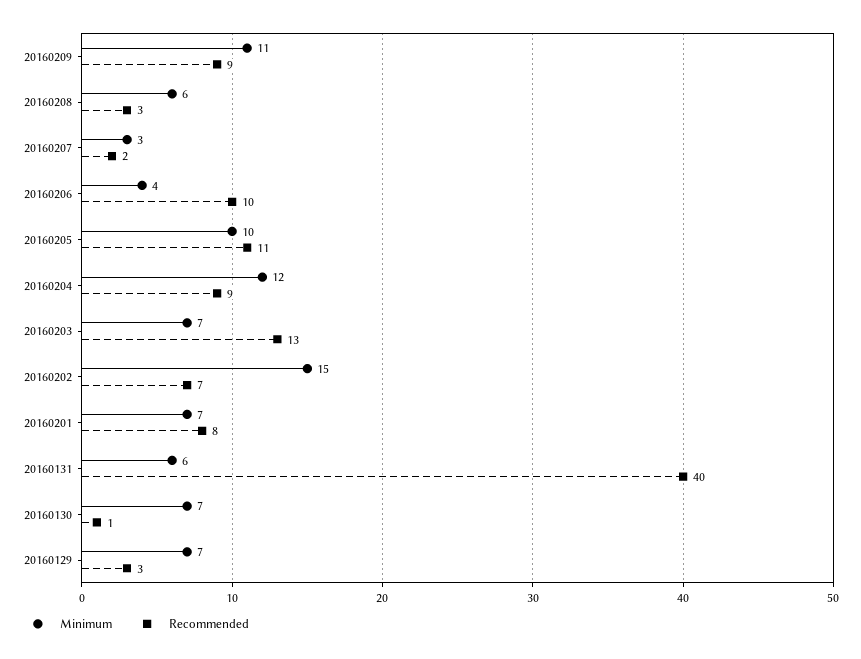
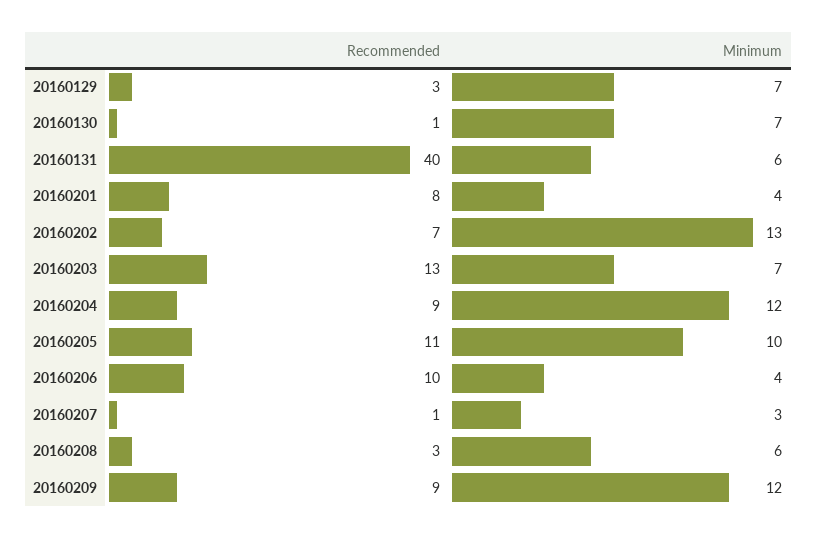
  {
    "Minimum": {
-     "20160209": 11,
+     "20160209": 12,
      "20160208": 6,
      "20160207": 3,
      "20160206": 4,
      "20160205": 10,
      "20160204": 12,
      "20160203": 7,
-     "20160202": 15,
+     "20160202": 13,
-     "20160201": 7,
+     "20160201": 4,
      "20160131": 6,
      "20160130": 7,
      "20160129": 7
    },
    "Recommended": {
      "20160209": 9,
      "20160208": 3,
-     "20160207": 2,
+     "20160207": 1,
      "20160206": 10,
      "20160205": 11,
      "20160204": 9,
      "20160203": 13,
      "20160202": 7,
      "20160201": 8,
      "20160131": 40,
      "20160130": 1,
      "20160129": 3
    }
  }

